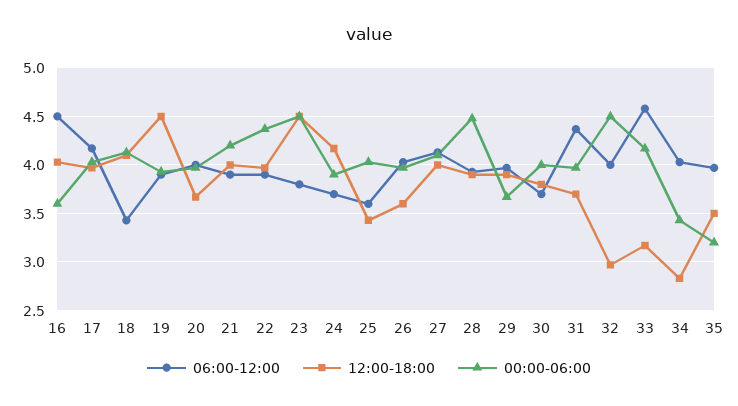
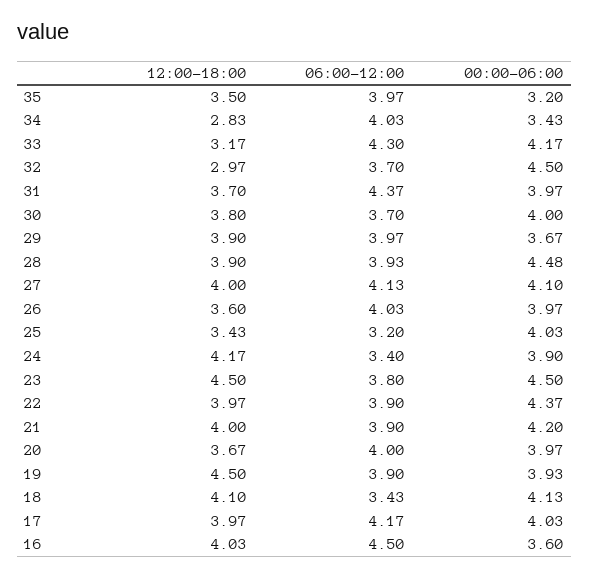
  {
    "06:00-12:00": {
      "16": 4.5,
      "17": 4.17,
      "18": 3.43,
      "19": 3.9,
      "20": 4,
      "21": 3.9,
      "22": 3.9,
      "23": 3.8,
-     "24": 3.7,
+     "24": 3.4,
-     "25": 3.6,
+     "25": 3.2,
      "26": 4.03,
      "27": 4.13,
      "28": 3.93,
      "29": 3.97,
      "30": 3.7,
      "31": 4.37,
-     "32": 4,
+     "32": 3.7,
-     "33": 4.6,
+     "33": 4.3,
      "34": 4.03,
      "35": 3.97
    },
    "12:00-18:00": {
      "16": 4.03,
      "17": 3.97,
      "18": 4.1,
      "19": 4.5,
      "20": 3.67,
      "21": 4,
      "22": 3.97,
      "23": 4.5,
      "24": 4.17,
      "25": 3.43,
      "26": 3.6,
      "27": 4,
      "28": 3.9,
      "29": 3.9,
      "30": 3.8,
      "31": 3.7,
      "32": 2.97,
      "33": 3.17,
      "34": 2.83,
      "35": 3.5
    },
    "00:00-06:00": {
      "16": 3.6,
      "17": 4.03,
      "18": 4.13,
      "19": 3.93,
      "20": 3.97,
      "21": 4.2,
      "22": 4.37,
      "23": 4.5,
      "24": 3.9,
      "25": 4.03,
      "26": 3.97,
      "27": 4.1,
      "28": 4.48,
      "29": 3.67,
      "30": 4,
      "31": 3.97,
      "32": 4.5,
      "33": 4.17,
      "34": 3.43,
      "35": 3.2
    }
  }

